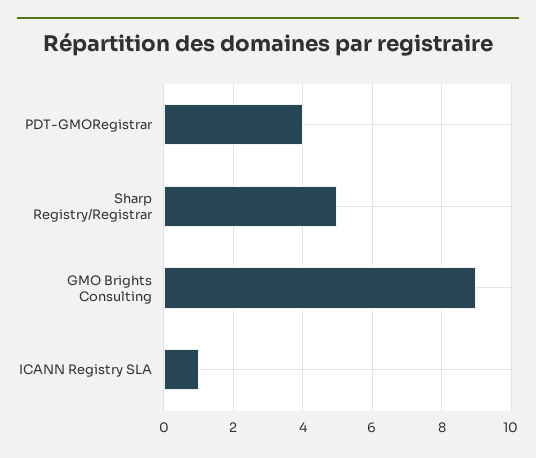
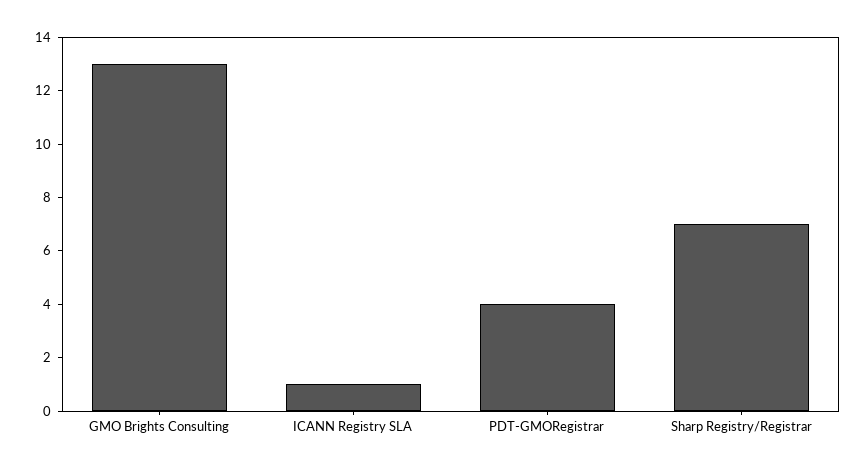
  {
    "PDT-GMORegistrar": 4,
-   "Sharp Registry/Registrar": 5,
+   "Sharp Registry/Registrar": 7,
-   "GMO Brights Consulting": 9,
+   "GMO Brights Consulting": 13,
    "ICANN Registry SLA": 1
  }

